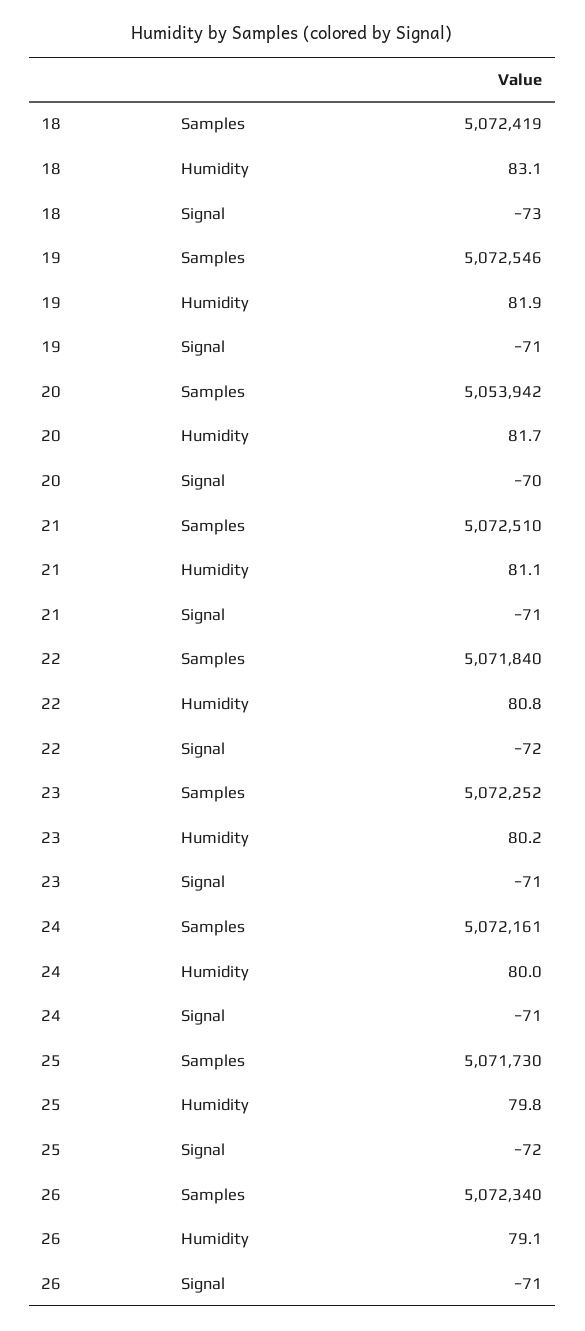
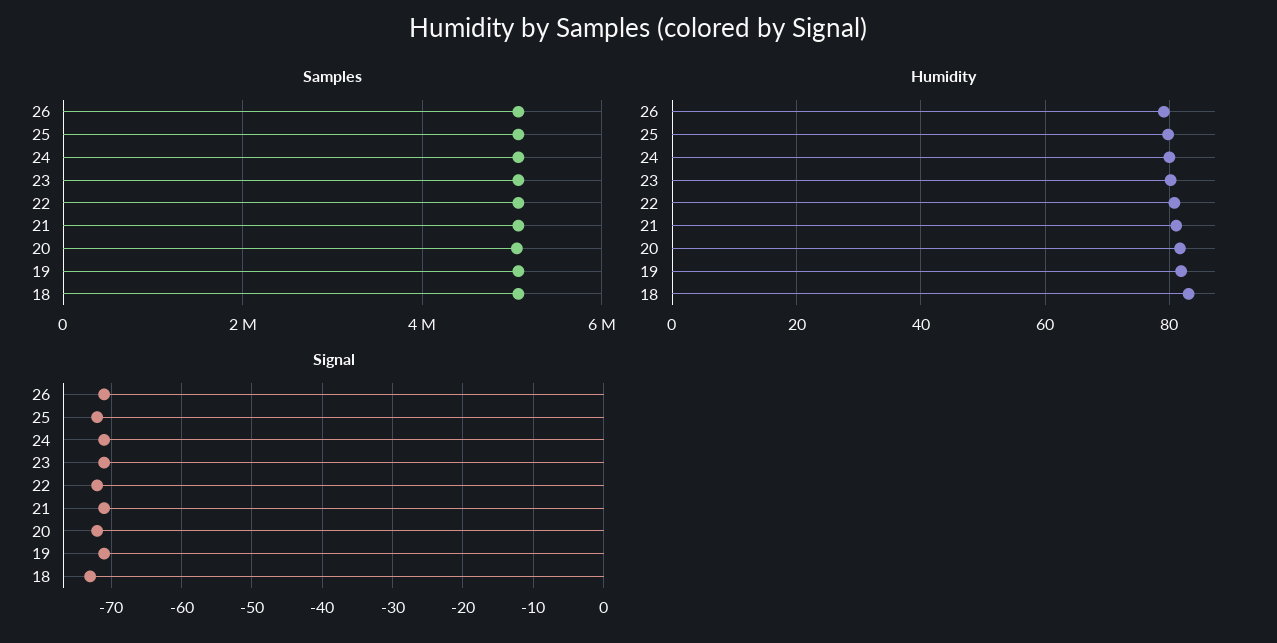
  {
    "Samples": {
      "18": 5072419,
      "19": 5072546,
      "20": 5053942,
      "21": 5072510,
      "22": 5071840,
      "23": 5072252,
      "24": 5072161,
      "25": 5071730,
      "26": 5072340
    },
    "Humidity": {
      "18": 83.1,
      "19": 81.9,
      "20": 81.7,
      "21": 81.1,
      "22": 80.8,
      "23": 80.2,
      "24": 80,
      "25": 79.8,
      "26": 79.1
    },
    "Signal": {
      "18": -73,
      "19": -71,
-     "20": -70,
+     "20": -72,
      "21": -71,
      "22": -72,
      "23": -71,
      "24": -71,
      "25": -72,
      "26": -71
    }
  }

